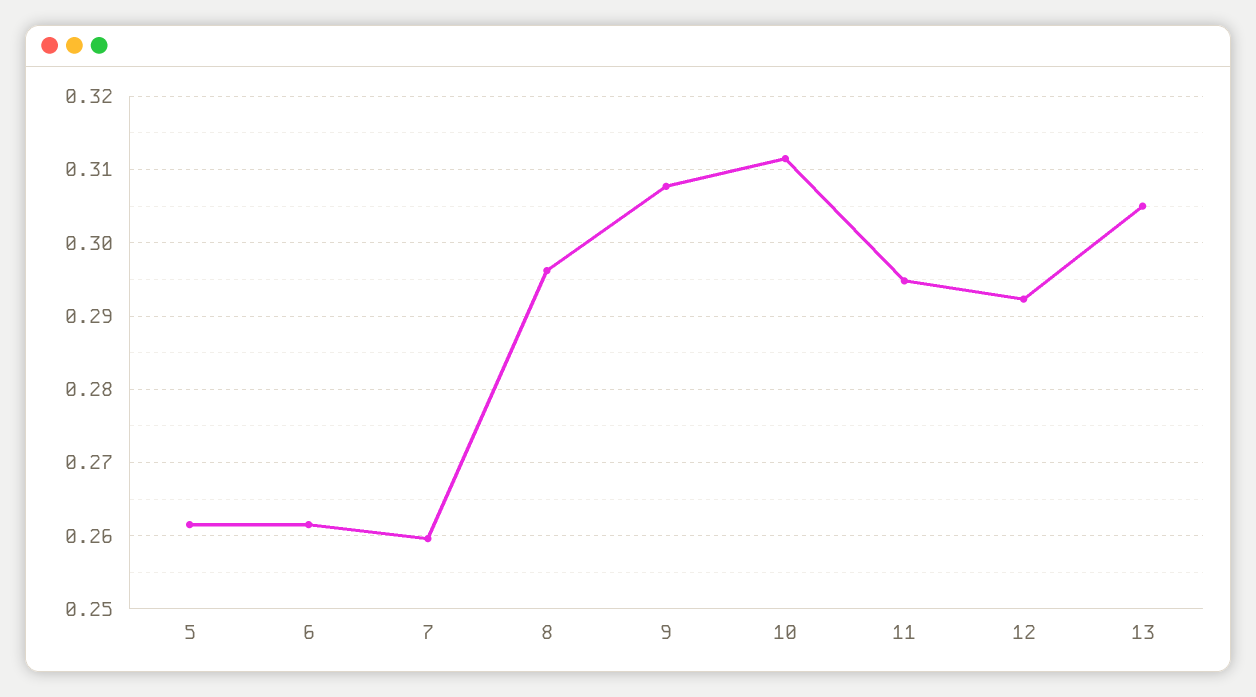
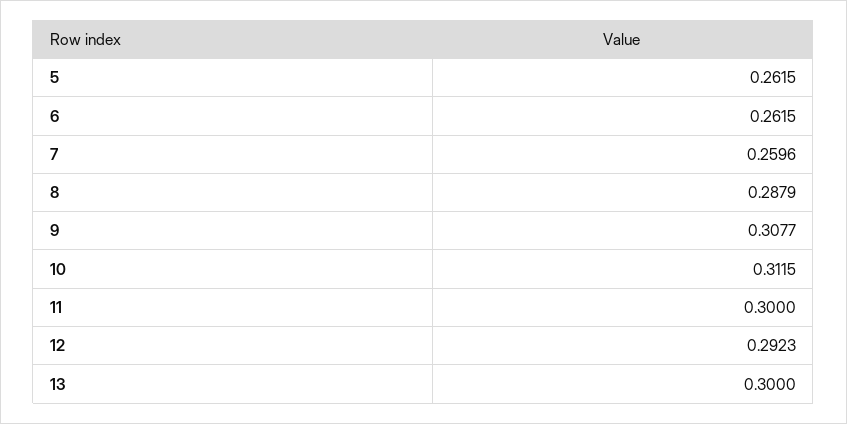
  {
    "5": 0.2615,
    "6": 0.2615,
    "7": 0.2596,
-   "8": 0.296,
+   "8": 0.2879,
    "9": 0.3077,
    "10": 0.3115,
-   "11": 0.295,
+   "11": 0.3,
    "12": 0.2923,
-   "13": 0.305
+   "13": 0.3
  }

